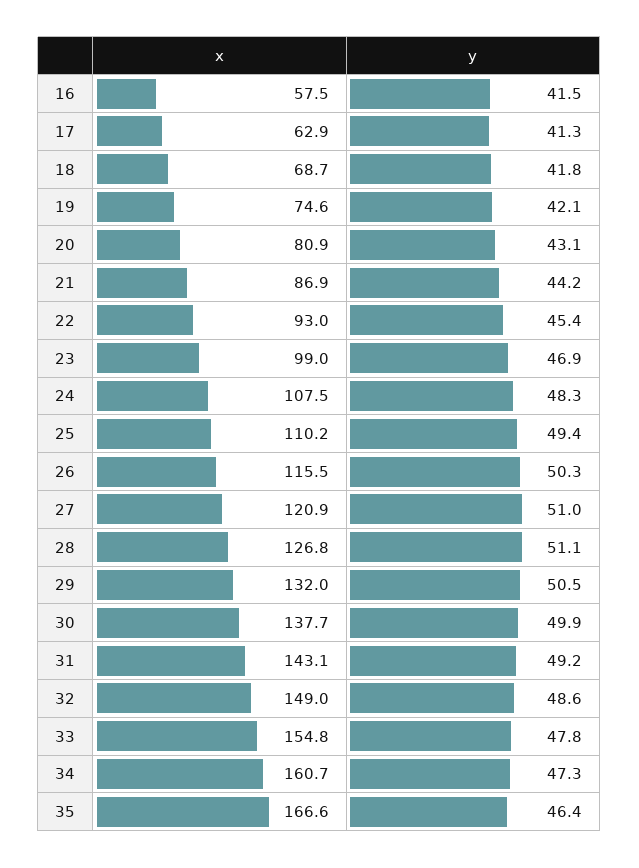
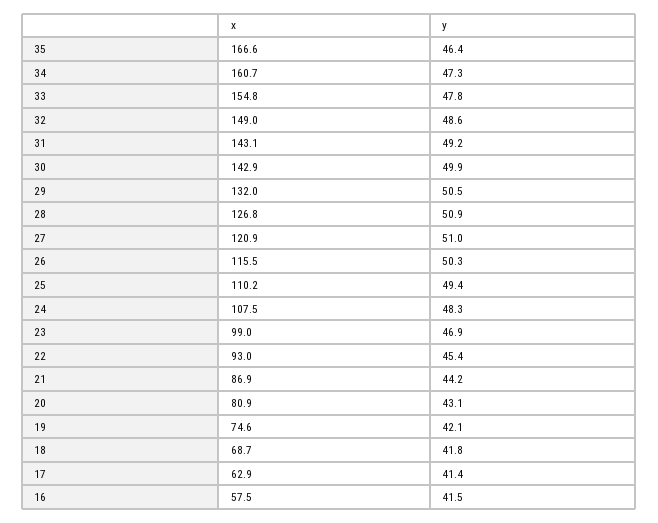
  {
    "x": {
      "16": 57.5,
      "17": 62.9,
      "18": 68.7,
      "19": 74.6,
      "20": 80.9,
      "21": 86.9,
      "22": 93,
      "23": 99,
      "24": 107.5,
      "25": 110.2,
      "26": 115.5,
      "27": 120.9,
      "28": 126.8,
      "29": 132,
-     "30": 137.7,
+     "30": 142.9,
      "31": 143.1,
      "32": 149,
      "33": 154.8,
      "34": 160.7,
      "35": 166.6
    },
    "y": {
      "16": 41.5,
-     "17": 41.3,
+     "17": 41.4,
      "18": 41.8,
      "19": 42.1,
      "20": 43.1,
      "21": 44.2,
      "22": 45.4,
      "23": 46.9,
      "24": 48.3,
      "25": 49.4,
      "26": 50.3,
      "27": 51,
-     "28": 51.1,
+     "28": 50.9,
      "29": 50.5,
      "30": 49.9,
      "31": 49.2,
      "32": 48.6,
      "33": 47.8,
      "34": 47.3,
      "35": 46.4
    }
  }

